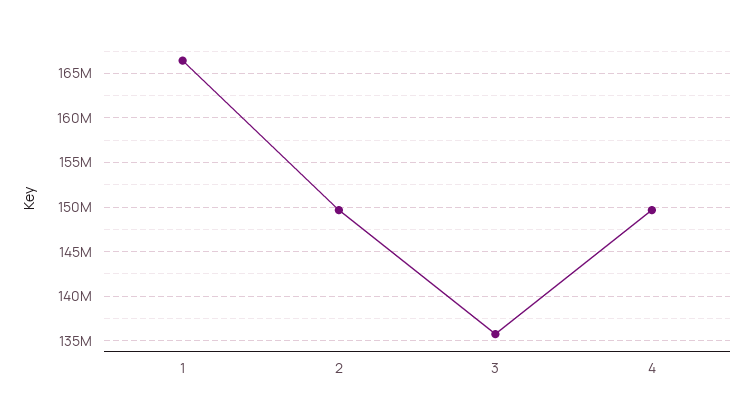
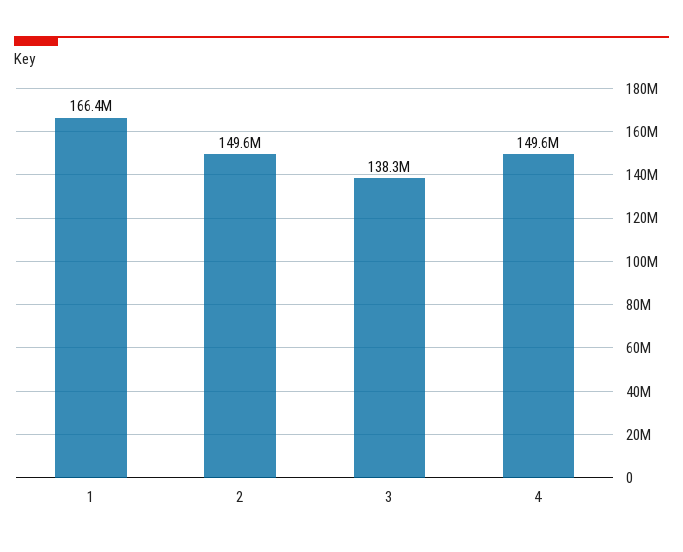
  {
    "1": 166400000,
    "2": 149600000,
-   "3": 136000000,
+   "3": 138300000,
    "4": 149600000
  }

